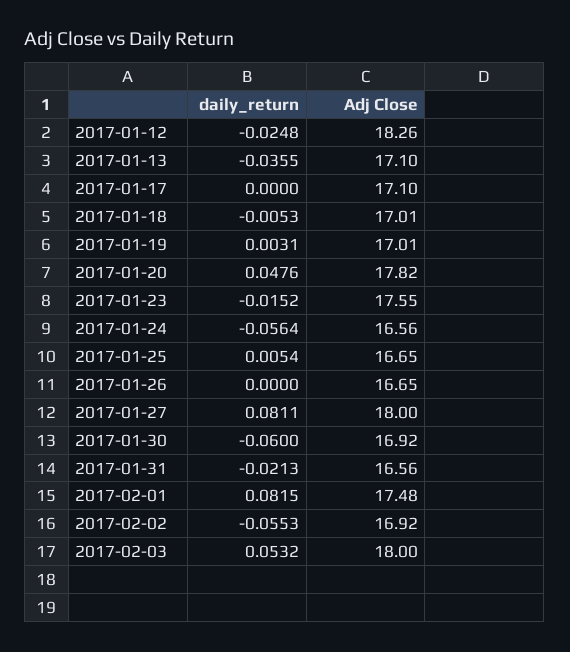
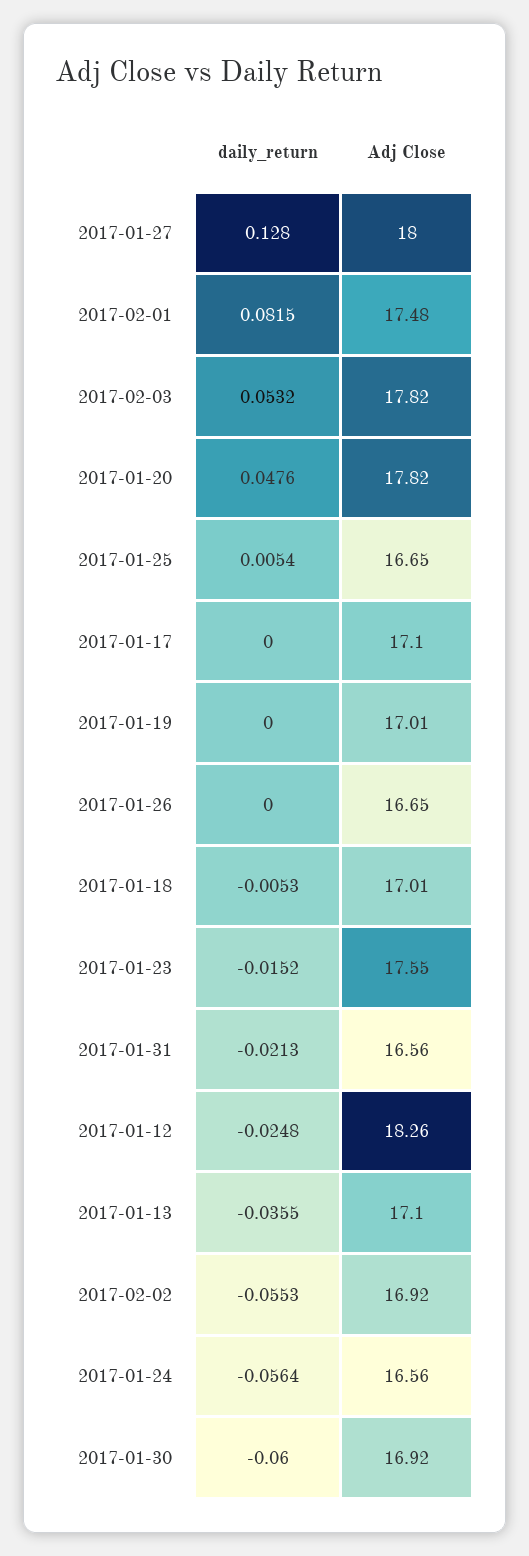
  {
    "daily_return": {
      "2017-01-12": -0.0248,
      "2017-01-13": -0.0355,
      "2017-01-17": 0,
      "2017-01-18": -0.0053,
-     "2017-01-19": 0.0031,
+     "2017-01-19": 0,
      "2017-01-20": 0.0476,
      "2017-01-23": -0.0152,
      "2017-01-24": -0.0564,
      "2017-01-25": 0.0054,
      "2017-01-26": 0,
-     "2017-01-27": 0.0811,
+     "2017-01-27": 0.128,
      "2017-01-30": -0.06,
      "2017-01-31": -0.0213,
      "2017-02-01": 0.0815,
      "2017-02-02": -0.0553,
      "2017-02-03": 0.0532
    },
    "Adj Close": {
      "2017-01-12": 18.26,
      "2017-01-13": 17.1,
      "2017-01-17": 17.1,
      "2017-01-18": 17.01,
      "2017-01-19": 17.01,
      "2017-01-20": 17.82,
      "2017-01-23": 17.55,
      "2017-01-24": 16.56,
      "2017-01-25": 16.65,
      "2017-01-26": 16.65,
      "2017-01-27": 18,
      "2017-01-30": 16.92,
      "2017-01-31": 16.56,
      "2017-02-01": 17.48,
      "2017-02-02": 16.92,
-     "2017-02-03": 18
+     "2017-02-03": 17.82
    }
  }

